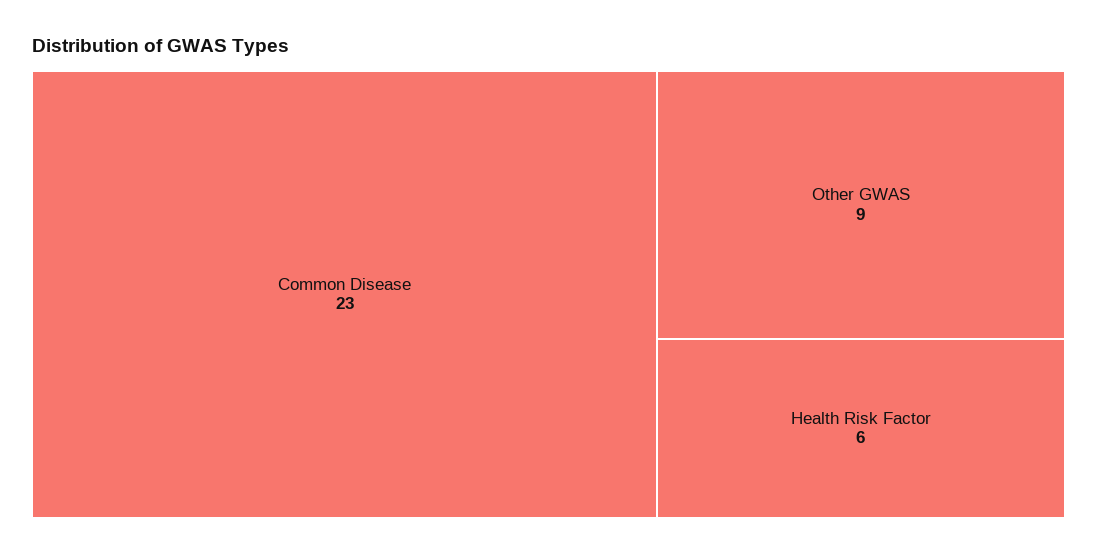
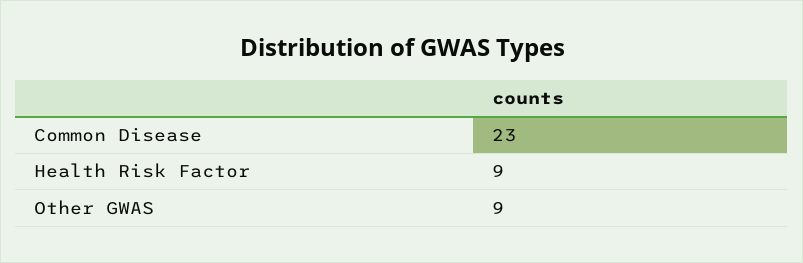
  {
    "Common Disease": 23,
    "Other GWAS": 9,
-   "Health Risk Factor": 6
+   "Health Risk Factor": 9
  }

